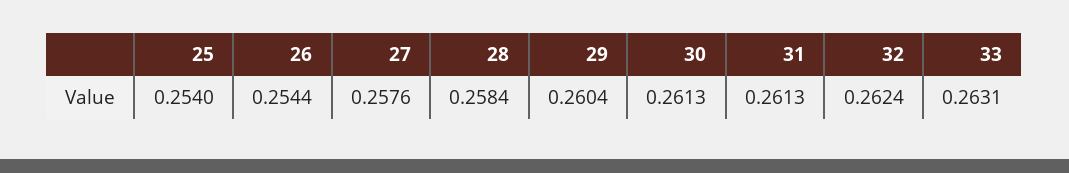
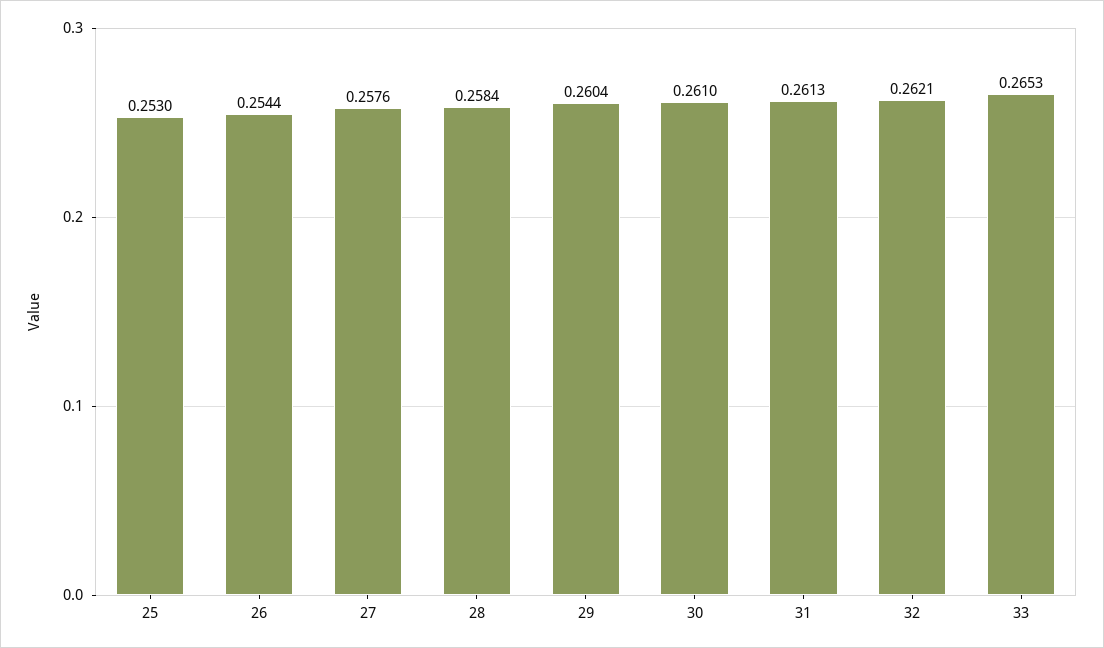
  {
-   "25": 0.254,
+   "25": 0.253,
    "26": 0.2544,
    "27": 0.2576,
    "28": 0.2584,
    "29": 0.2604,
-   "30": 0.2613,
+   "30": 0.261,
    "31": 0.2613,
-   "32": 0.2624,
+   "32": 0.2621,
-   "33": 0.2631
+   "33": 0.2653
  }

